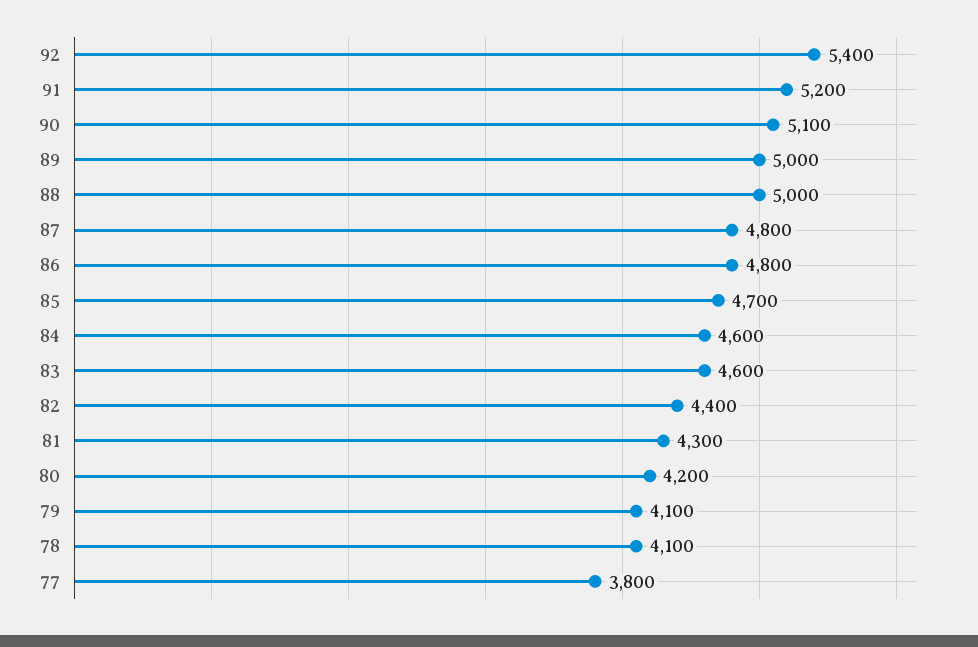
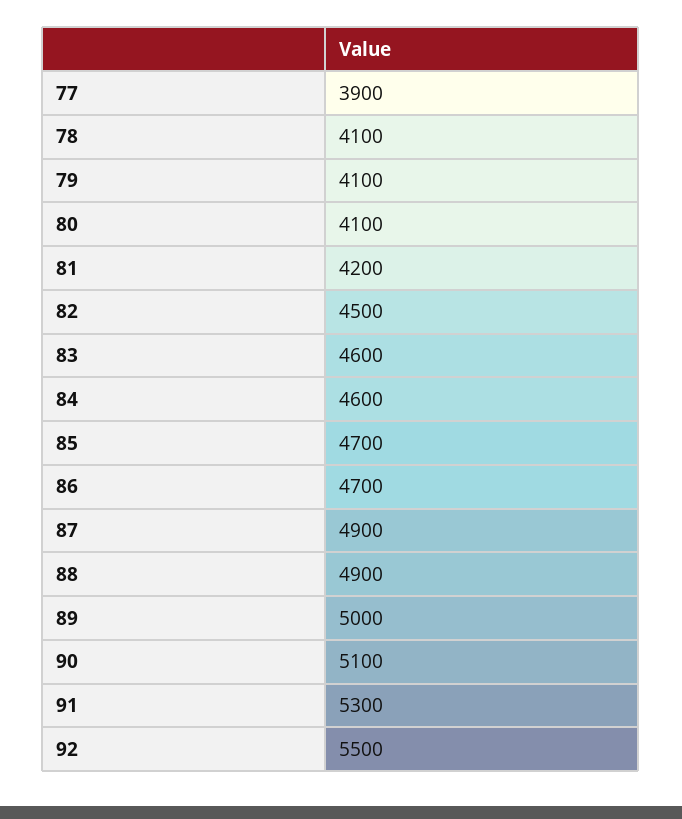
  {
-   "92": 5400,
+   "92": 5500,
-   "91": 5200,
+   "91": 5300,
    "90": 5100,
    "89": 5000,
-   "88": 5000,
+   "88": 4900,
-   "87": 4800,
+   "87": 4900,
-   "86": 4800,
+   "86": 4700,
    "85": 4700,
    "84": 4600,
    "83": 4600,
-   "82": 4400,
+   "82": 4500,
-   "81": 4300,
+   "81": 4200,
-   "80": 4200,
+   "80": 4100,
    "79": 4100,
    "78": 4100,
-   "77": 3800
+   "77": 3900
  }

